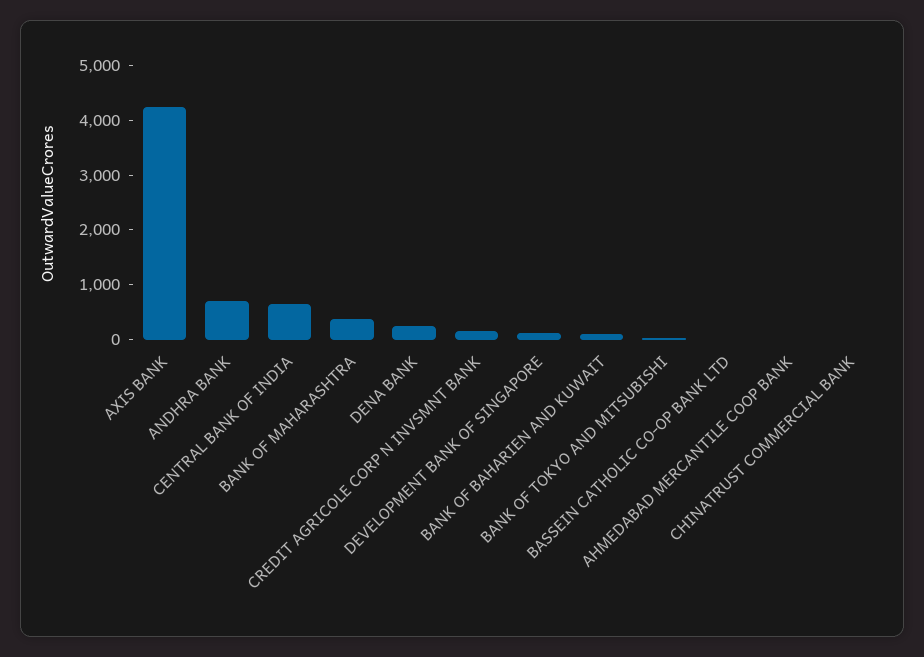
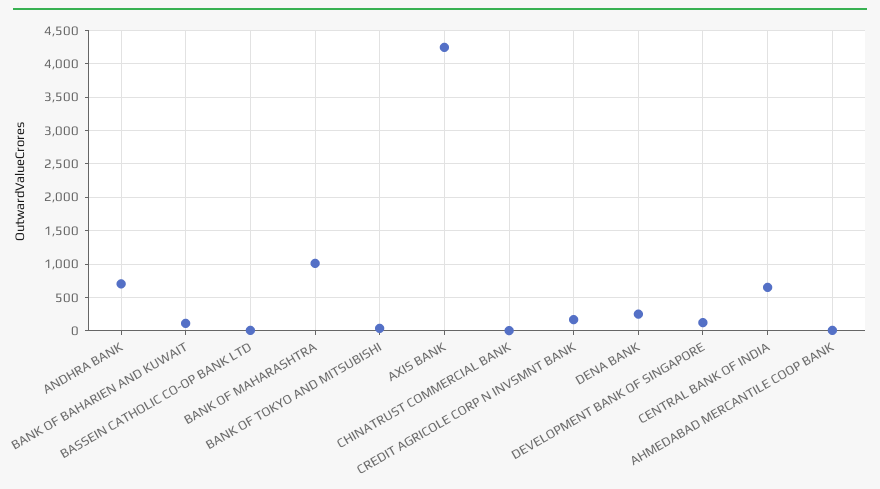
  {
    "AXIS BANK": 4200,
    "ANDHRA BANK": 700,
    "CENTRAL BANK OF INDIA": 700,
-   "BANK OF MAHARASHTRA": 400,
+   "BANK OF MAHARASHTRA": 1000,
    "DENA BANK": 300,
    "CREDIT AGRICOLE CORP N INVSMNT BANK": 200,
    "DEVELOPMENT BANK OF SINGAPORE": 100,
    "BANK OF BAHARIEN AND KUWAIT": 100,
    "BANK OF TOKYO AND MITSUBISHI": 0,
    "BASSEIN CATHOLIC CO-OP BANK LTD": 0,
    "AHMEDABAD MERCANTILE COOP BANK": 0,
    "CHINATRUST COMMERCIAL BANK": 0
  }

